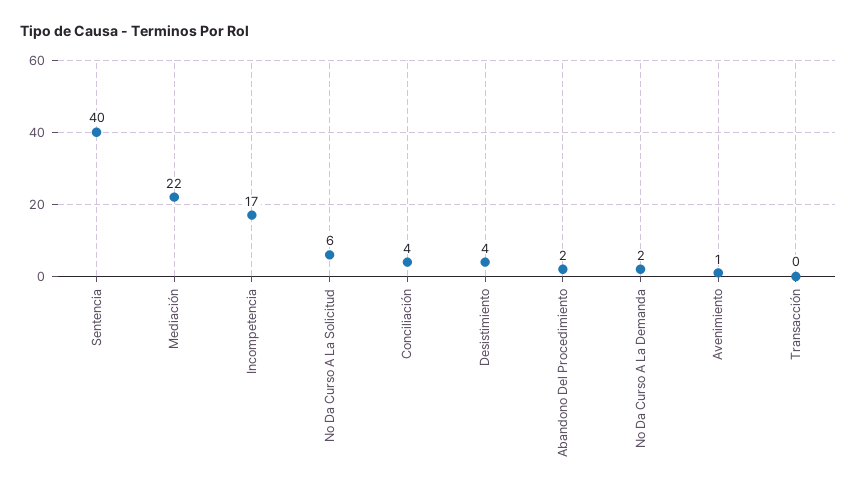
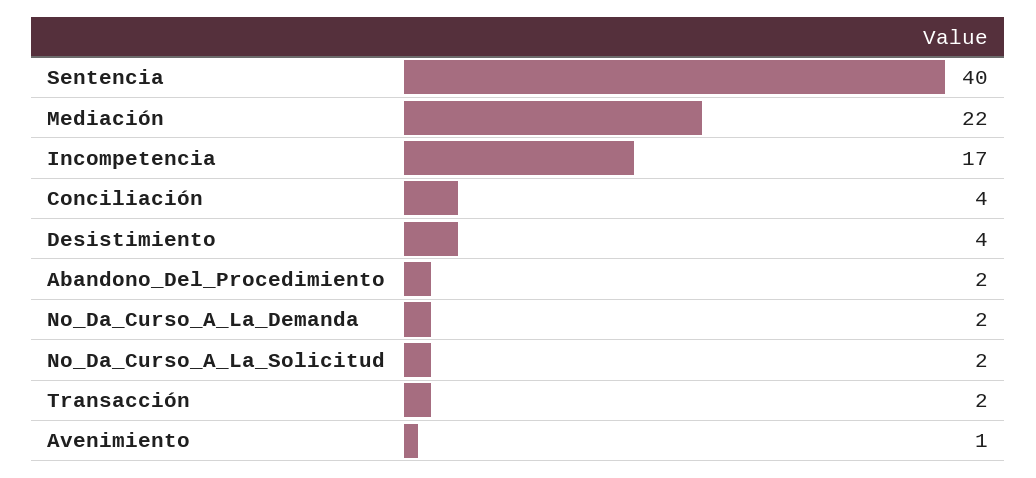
  {
    "Sentencia": 40,
    "Mediación": 22,
    "Incompetencia": 17,
-   "No Da Curso A La Solicitud": 6,
+   "No Da Curso A La Solicitud": 2,
    "Conciliación": 4,
    "Desistimiento": 4,
    "Abandono Del Procedimiento": 2,
    "No Da Curso A La Demanda": 2,
    "Avenimiento": 1,
-   "Transacción": 0
+   "Transacción": 2
  }

